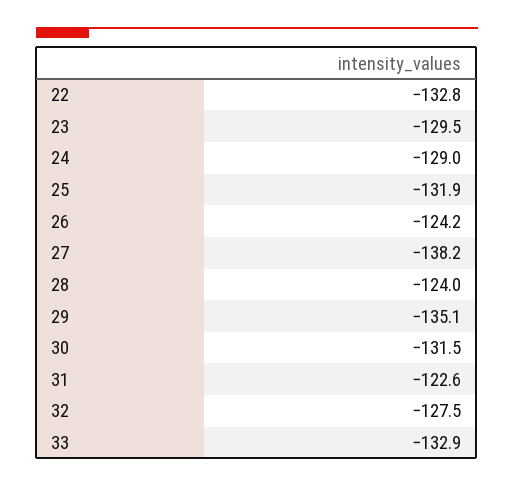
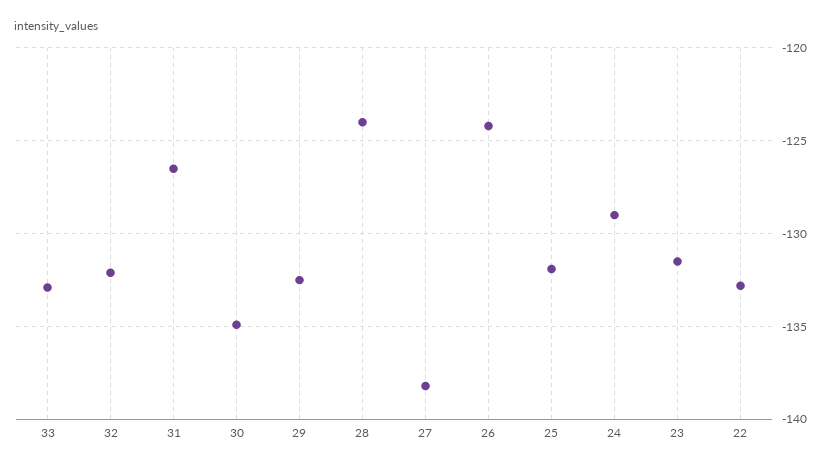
  {
    "22": -132.8,
-   "23": -129.5,
+   "23": -131.5,
    "24": -129,
    "25": -131.9,
    "26": -124.2,
    "27": -138.2,
    "28": -124,
-   "29": -135.1,
+   "29": -132.5,
-   "30": -131.5,
+   "30": -135,
-   "31": -122.6,
+   "31": -126.5,
-   "32": -127.5,
+   "32": -132,
    "33": -132.9
  }

